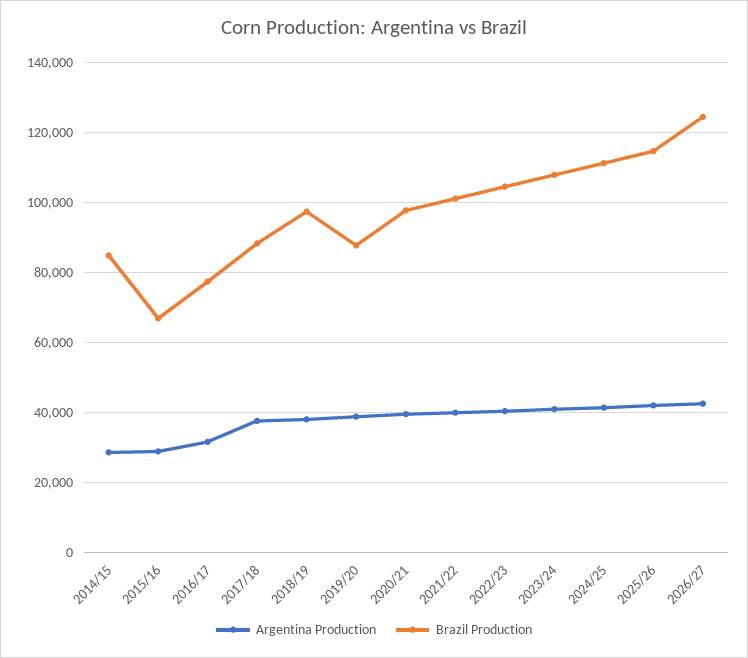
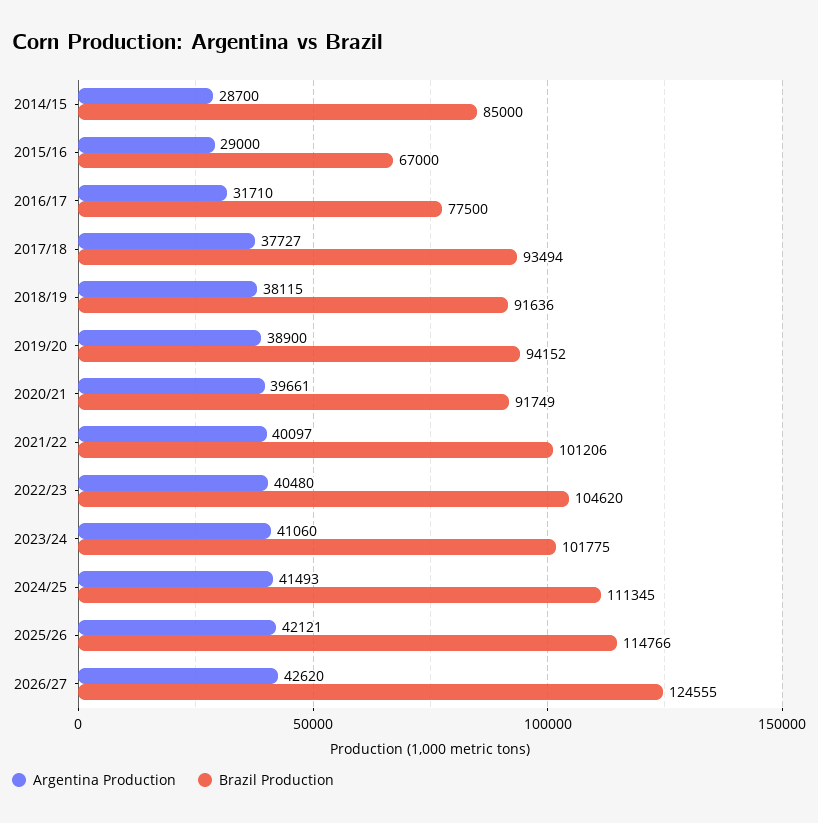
  {
    "Argentina Production": {
      "2014/15": 28700,
      "2015/16": 29000,
      "2016/17": 31710,
      "2017/18": 37727,
      "2018/19": 38115,
      "2019/20": 38900,
      "2020/21": 39661,
      "2021/22": 40097,
      "2022/23": 40480,
      "2023/24": 41060,
      "2024/25": 41493,
      "2025/26": 42121,
      "2026/27": 42620
    },
    "Brazil Production": {
      "2014/15": 85000,
      "2015/16": 67000,
      "2016/17": 77500,
-     "2017/18": 88000,
+     "2017/18": 93494,
-     "2018/19": 98000,
+     "2018/19": 91636,
-     "2019/20": 88000,
+     "2019/20": 94152,
-     "2020/21": 98000,
+     "2020/21": 91749,
      "2021/22": 101206,
      "2022/23": 104620,
-     "2023/24": 108000,
+     "2023/24": 101775,
      "2024/25": 111345,
      "2025/26": 114766,
      "2026/27": 124555
    }
  }

